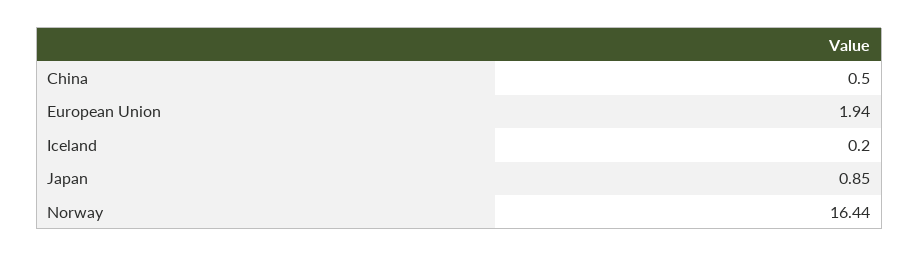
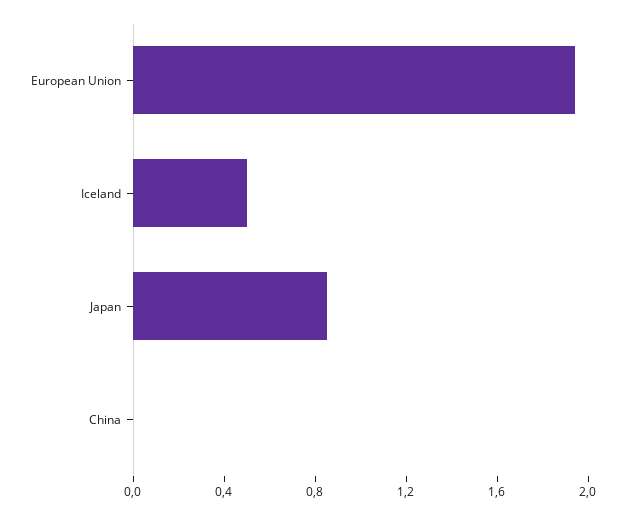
  {
-   "China": 0.5,
+   "China": 0,
    "European Union": 1.94,
-   "Iceland": 0.2,
+   "Iceland": 0.5,
-   "Japan": 0.85,
+   "Japan": 0.85
-   "Norway": 16.44
  }

